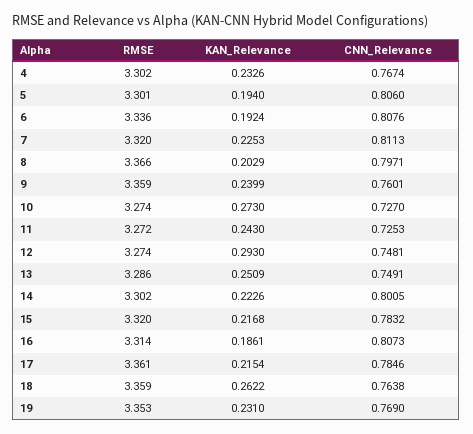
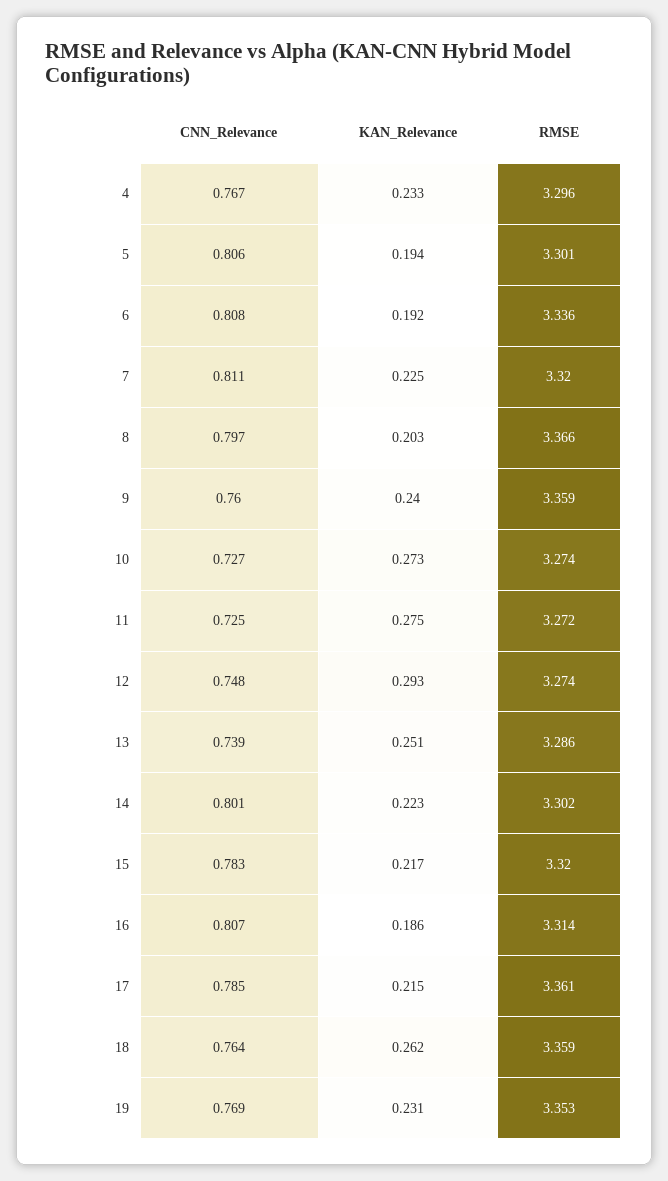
  {
    "RMSE": {
-     "4": 3.302,
+     "4": 3.296,
      "5": 3.301,
      "6": 3.336,
      "7": 3.32,
      "8": 3.366,
      "9": 3.359,
      "10": 3.274,
      "11": 3.272,
      "12": 3.274,
      "13": 3.286,
      "14": 3.302,
      "15": 3.32,
      "16": 3.314,
      "17": 3.361,
      "18": 3.359,
      "19": 3.353
    },
    "KAN_Relevance": {
      "4": 0.2326,
      "5": 0.194,
      "6": 0.1924,
      "7": 0.2253,
      "8": 0.2029,
      "9": 0.2399,
      "10": 0.273,
-     "11": 0.243,
+     "11": 0.275,
      "12": 0.293,
      "13": 0.2509,
      "14": 0.2226,
      "15": 0.2168,
      "16": 0.1861,
      "17": 0.2154,
      "18": 0.2622,
      "19": 0.231
    },
    "CNN_Relevance": {
      "4": 0.7674,
      "5": 0.806,
      "6": 0.8076,
      "7": 0.8113,
      "8": 0.7971,
      "9": 0.7601,
      "10": 0.727,
      "11": 0.7253,
      "12": 0.7481,
-     "13": 0.7491,
+     "13": 0.739,
      "14": 0.8005,
      "15": 0.7832,
      "16": 0.8073,
      "17": 0.7846,
      "18": 0.7638,
      "19": 0.769
    }
  }

